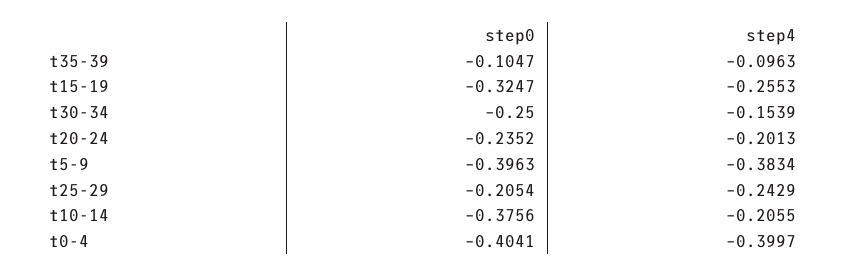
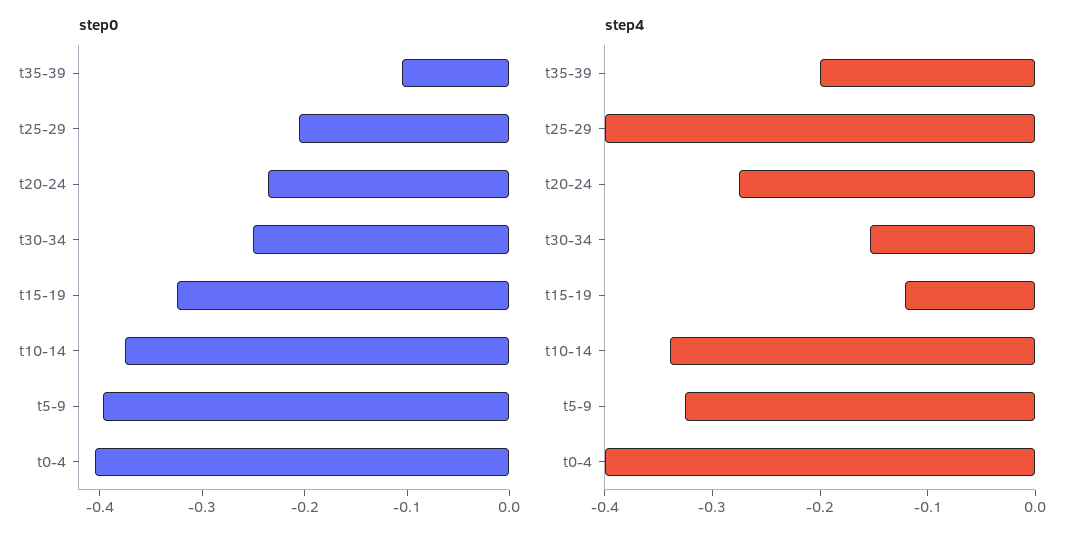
  {
    "step0": {
      "t35-39": -0.1047,
      "t15-19": -0.3247,
      "t30-34": -0.25,
      "t20-24": -0.2352,
      "t5-9": -0.3963,
      "t25-29": -0.2054,
      "t10-14": -0.3756,
      "t0-4": -0.4041
    },
    "step4": {
-     "t35-39": -0.0963,
+     "t35-39": -0.2,
-     "t15-19": -0.2553,
+     "t15-19": -0.12,
      "t30-34": -0.1539,
-     "t20-24": -0.2013,
+     "t20-24": -0.28,
-     "t5-9": -0.3834,
+     "t5-9": -0.32,
-     "t25-29": -0.2429,
+     "t25-29": -0.4,
-     "t10-14": -0.2055,
+     "t10-14": -0.34,
      "t0-4": -0.3997
    }
  }

